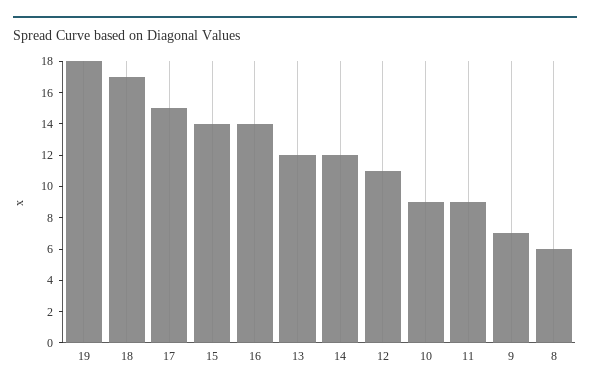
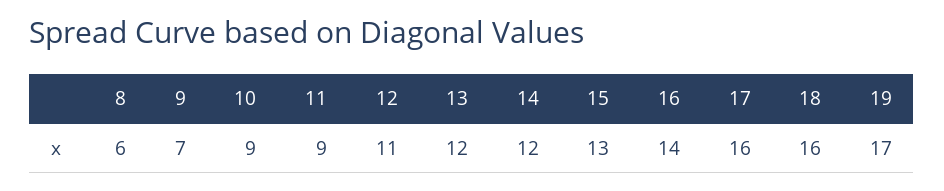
  {
-   "19": 18,
+   "19": 17,
-   "18": 17,
+   "18": 16,
-   "17": 15,
+   "17": 16,
-   "15": 14,
+   "15": 13,
    "16": 14,
    "13": 12,
    "14": 12,
    "12": 11,
    "10": 9,
    "11": 9,
    "9": 7,
    "8": 6
  }

